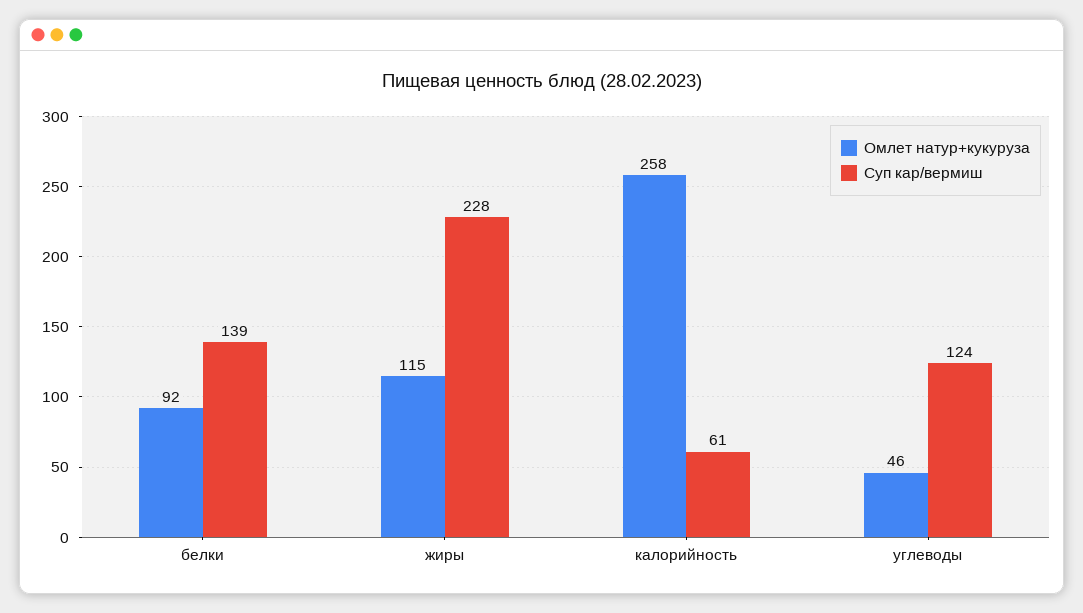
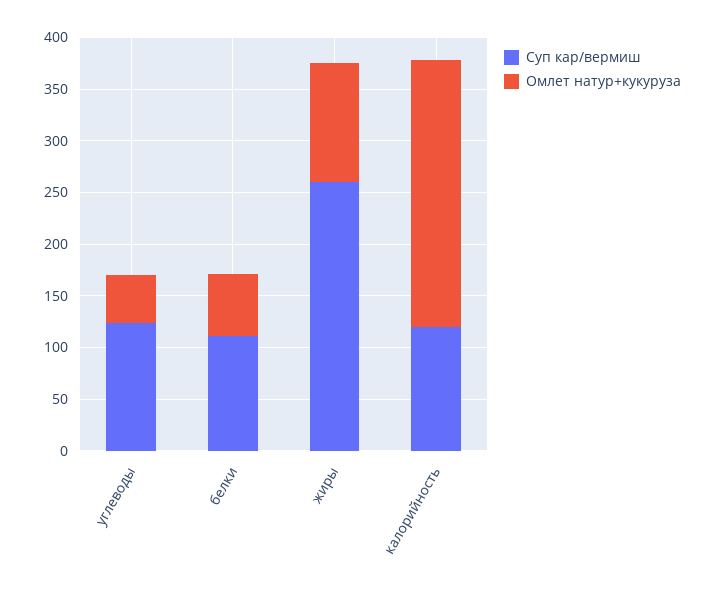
  {
    "Омлет натур+кукуруза": {
-     "белки": 92,
+     "белки": 60,
      "жиры": 115,
      "калорийность": 258,
      "углеводы": 46
    },
    "Суп кар/вермиш": {
-     "белки": 139,
+     "белки": 110,
-     "жиры": 228,
+     "жиры": 260,
-     "калорийность": 61,
+     "калорийность": 120,
      "углеводы": 124
    }
  }

